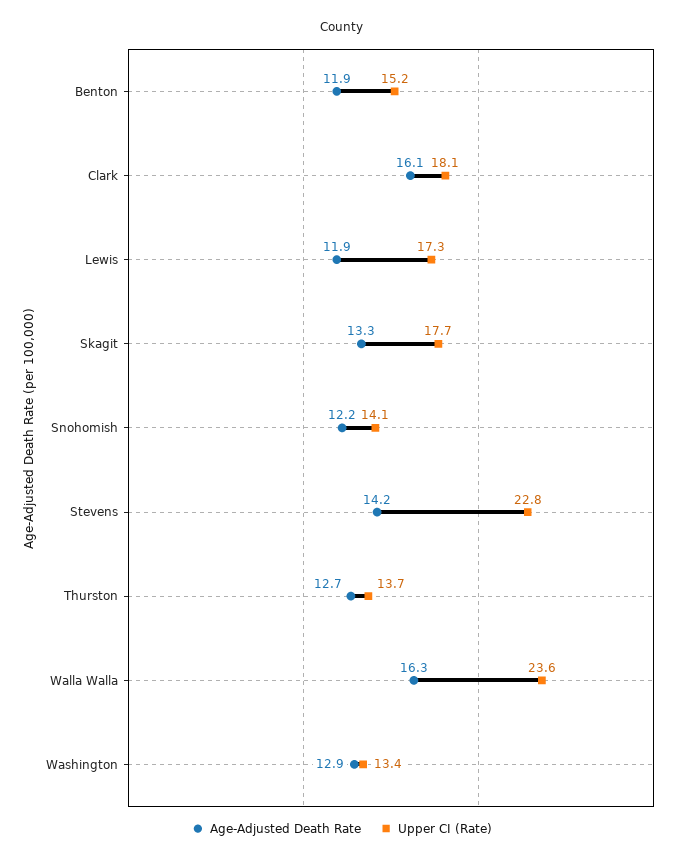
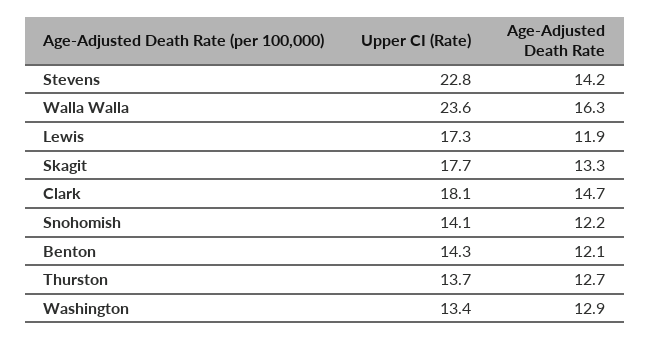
  {
    "Age-Adjusted Death Rate": {
-     "Benton": 11.9,
+     "Benton": 12.1,
-     "Clark": 16.1,
+     "Clark": 14.7,
      "Lewis": 11.9,
      "Skagit": 13.3,
      "Snohomish": 12.2,
      "Stevens": 14.2,
      "Thurston": 12.7,
      "Walla Walla": 16.3,
      "Washington": 12.9
    },
    "Upper CI (Rate)": {
-     "Benton": 15.2,
+     "Benton": 14.3,
      "Clark": 18.1,
      "Lewis": 17.3,
      "Skagit": 17.7,
      "Snohomish": 14.1,
      "Stevens": 22.8,
      "Thurston": 13.7,
      "Walla Walla": 23.6,
      "Washington": 13.4
    }
  }

